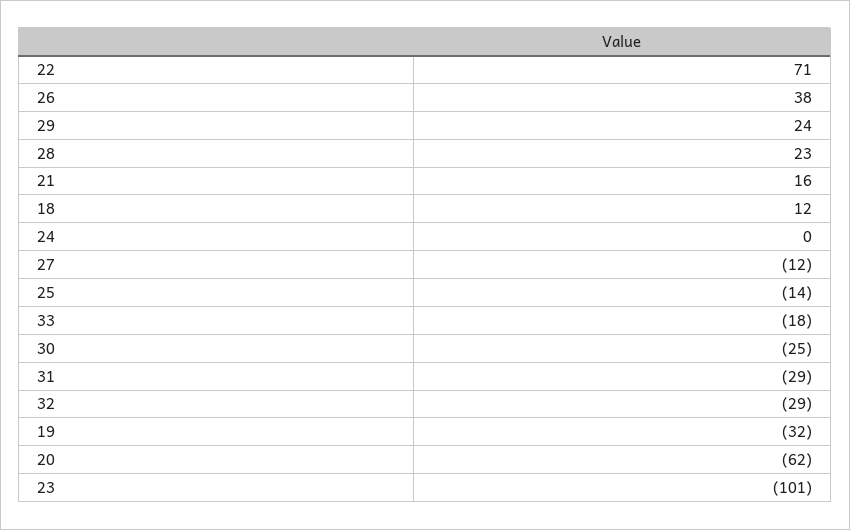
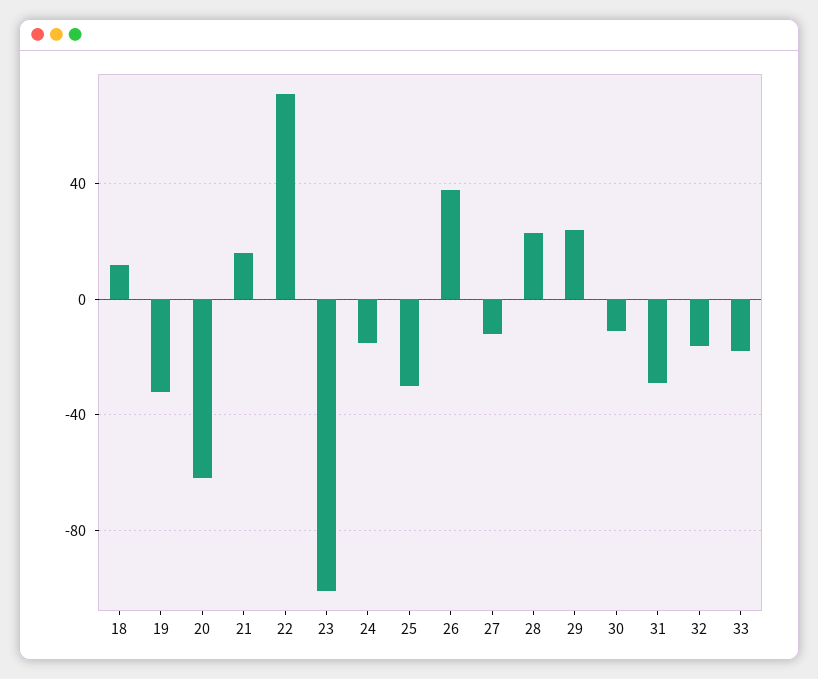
  {
    "22": 71,
    "26": 38,
    "29": 24,
    "28": 23,
    "21": 16,
    "18": 12,
-   "24": 0,
+   "24": -15,
    "27": -12,
-   "25": -14,
+   "25": -30,
    "33": -18,
-   "30": -25,
+   "30": -10,
    "31": -29,
-   "32": -29,
+   "32": -15,
    "19": -32,
    "20": -62,
    "23": -101
  }

